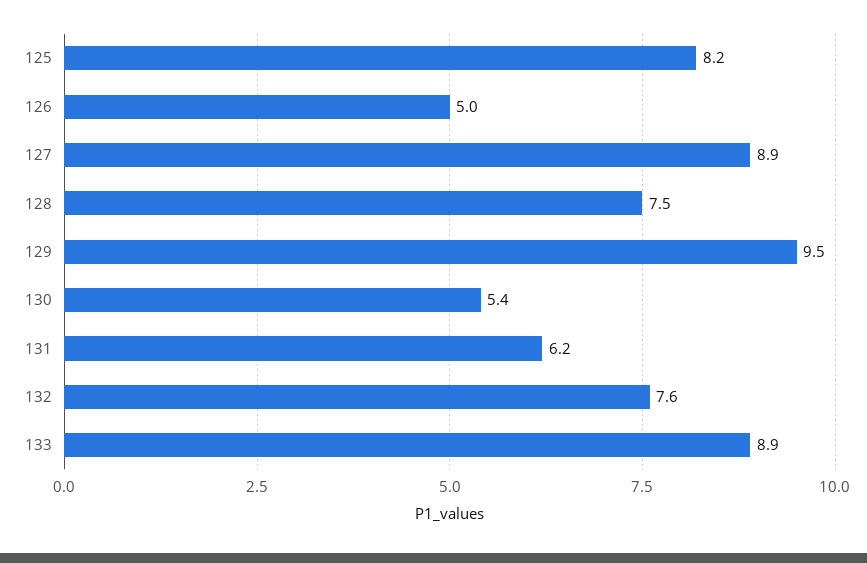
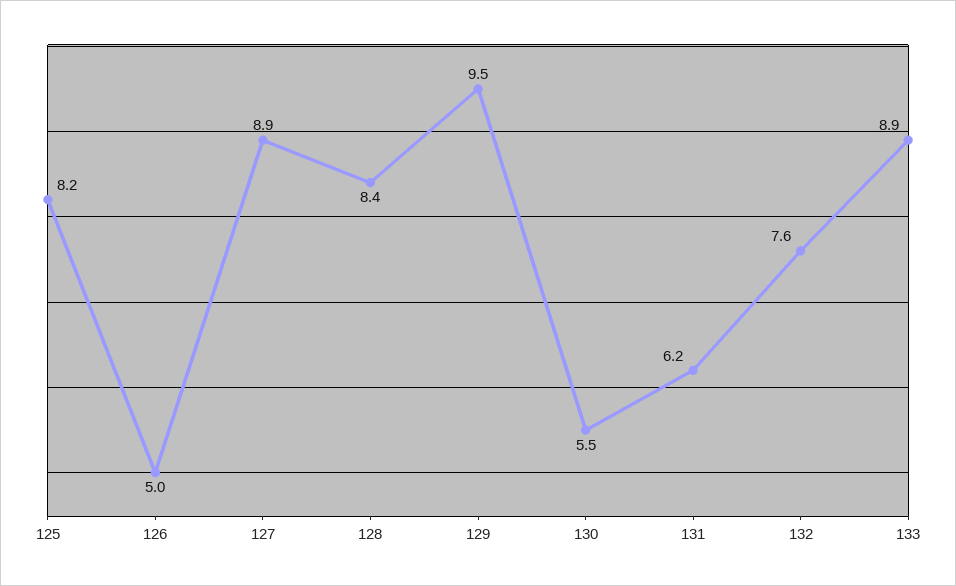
  {
    "125": 8.2,
    "126": 5,
    "127": 8.9,
-   "128": 7.5,
+   "128": 8.4,
    "129": 9.5,
-   "130": 5.4,
+   "130": 5.5,
    "131": 6.2,
    "132": 7.6,
    "133": 8.9
  }

